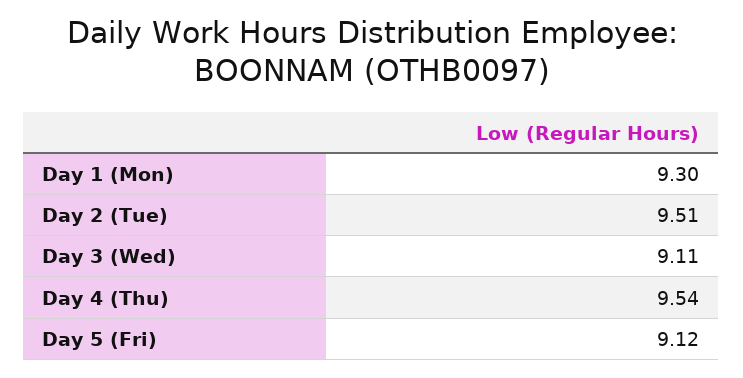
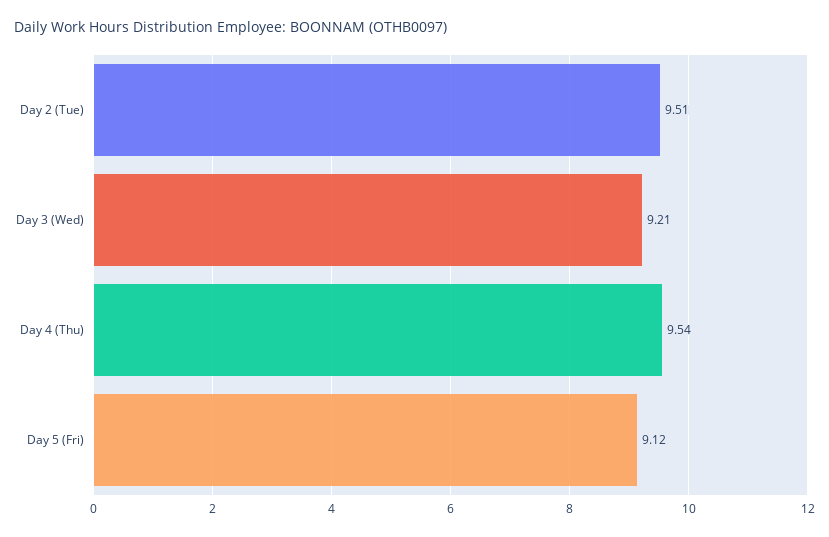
  {
-   "Day 1 (Mon)": 9.3,
    "Day 2 (Tue)": 9.51,
-   "Day 3 (Wed)": 9.11,
+   "Day 3 (Wed)": 9.21,
    "Day 4 (Thu)": 9.54,
    "Day 5 (Fri)": 9.12
  }

